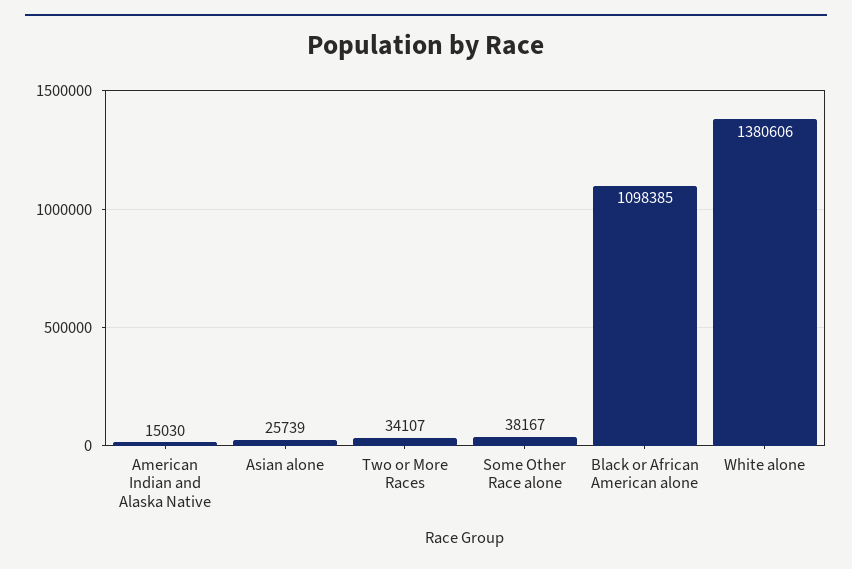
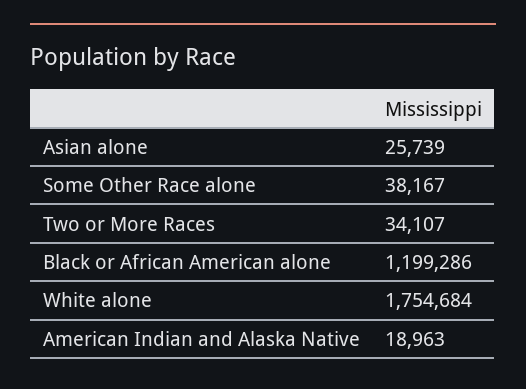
  {
-   "American Indian and Alaska Native": 15030,
+   "American Indian and Alaska Native": 18963,
    "Asian alone": 25739,
    "Two or More Races": 34107,
    "Some Other Race alone": 38167,
-   "Black or African American alone": 1098385,
+   "Black or African American alone": 1199286,
-   "White alone": 1380606
+   "White alone": 1754684
  }

